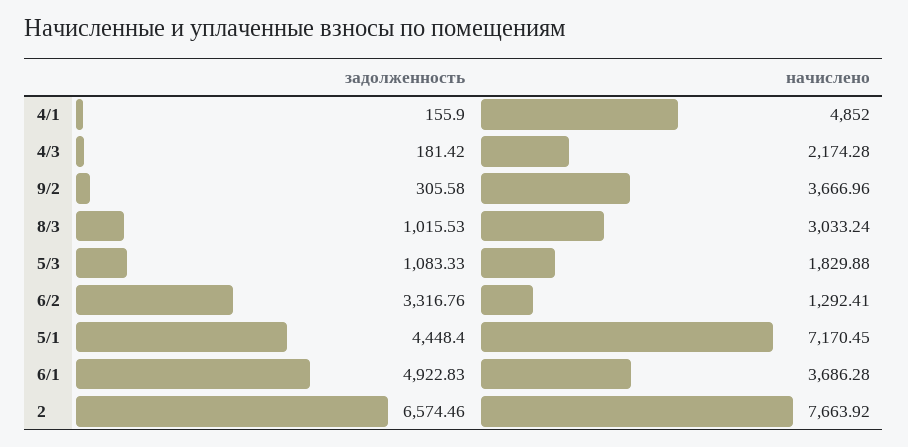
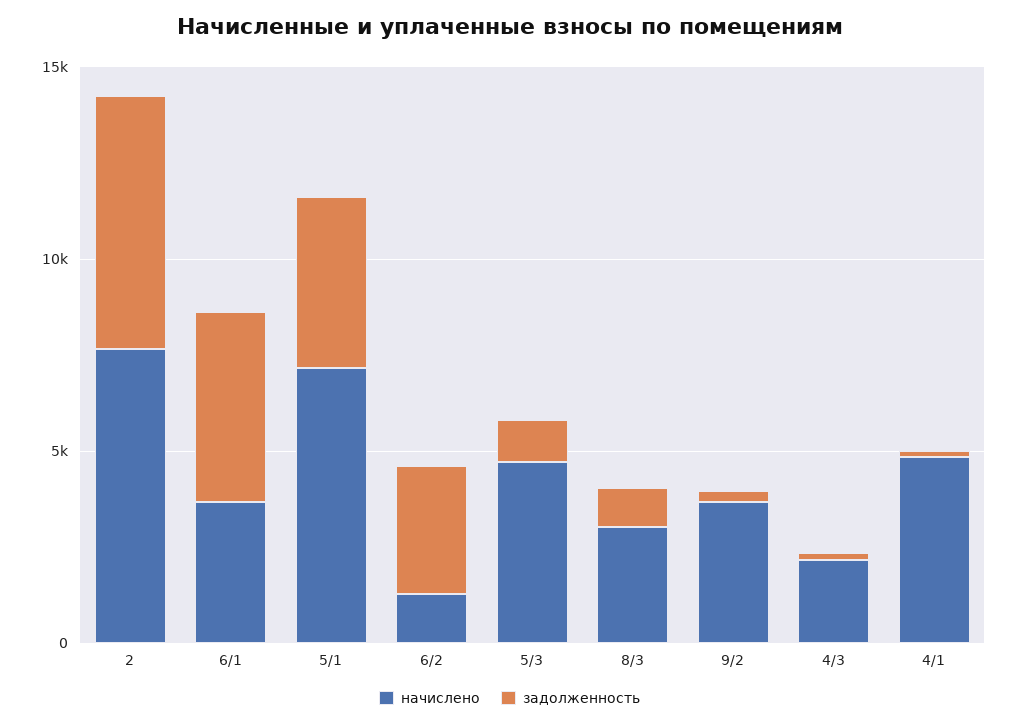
  {
    "задолженность": {
      "4/1": 155.9,
      "4/3": 181.42,
      "9/2": 305.58,
      "8/3": 1015.53,
      "5/3": 1083.33,
      "6/2": 3316.76,
      "5/1": 4448.4,
      "6/1": 4922.83,
      "2": 6574.46
    },
    "начислено": {
      "4/1": 4852,
      "4/3": 2174.28,
      "9/2": 3666.96,
      "8/3": 3033.24,
-     "5/3": 1829.88,
+     "5/3": 5000,
      "6/2": 1292.41,
      "5/1": 7170.45,
      "6/1": 3686.28,
      "2": 7663.92
    }
  }

